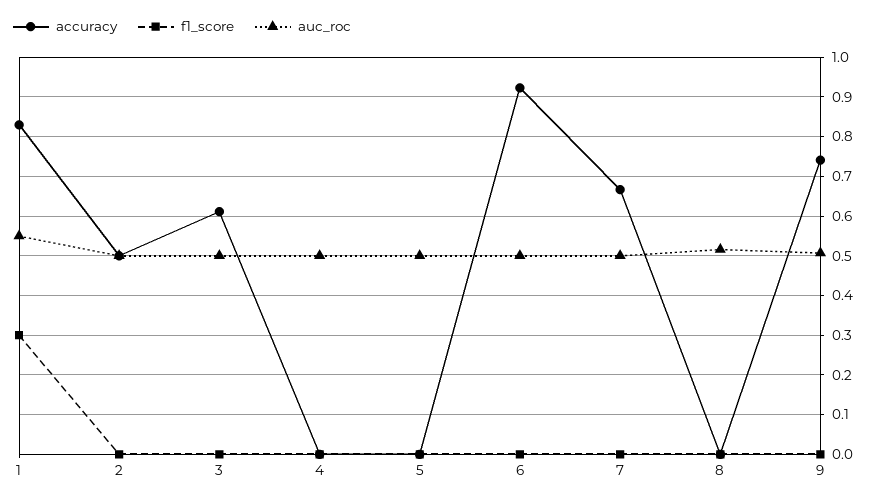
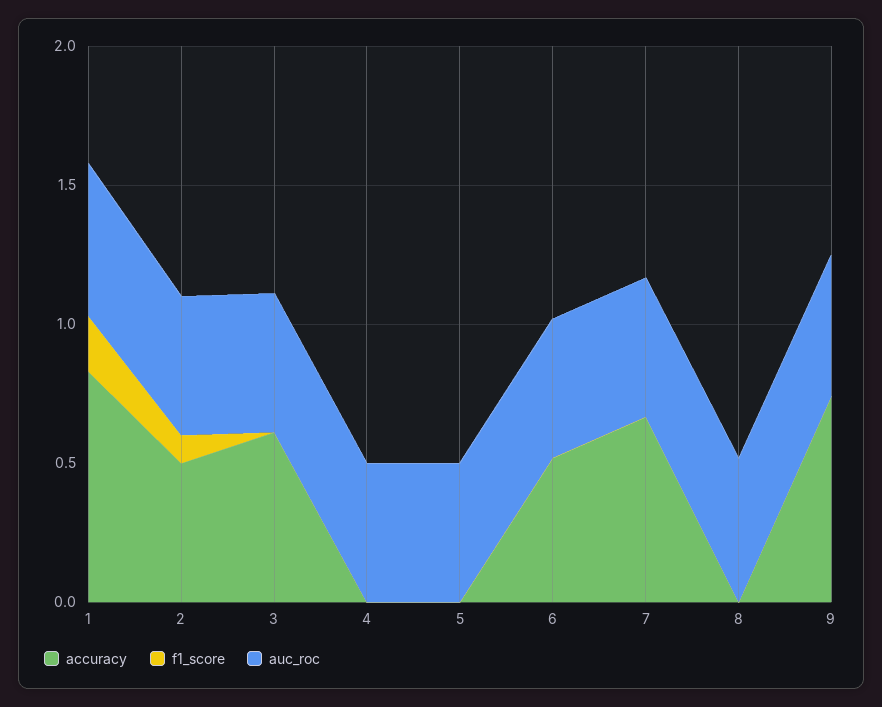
  {
    "accuracy": {
      "1": 0.82,
      "2": 0.5,
      "3": 0.62,
      "4": 0,
      "5": 0,
-     "6": 0.92,
+     "6": 0.5,
      "7": 0.66,
      "8": 0,
      "9": 0.74
    },
    "f1_score": {
-     "1": 0.3,
+     "1": 0.2,
-     "2": 0,
+     "2": 0.1,
      "3": 0,
      "4": 0,
      "5": 0,
      "6": 0,
      "7": 0,
      "8": 0,
      "9": 0
    },
    "auc_roc": {
      "1": 0.54,
      "2": 0.5,
      "3": 0.5,
      "4": 0.5,
      "5": 0.5,
      "6": 0.5,
      "7": 0.5,
      "8": 0.52,
      "9": 0.5
    }
  }

